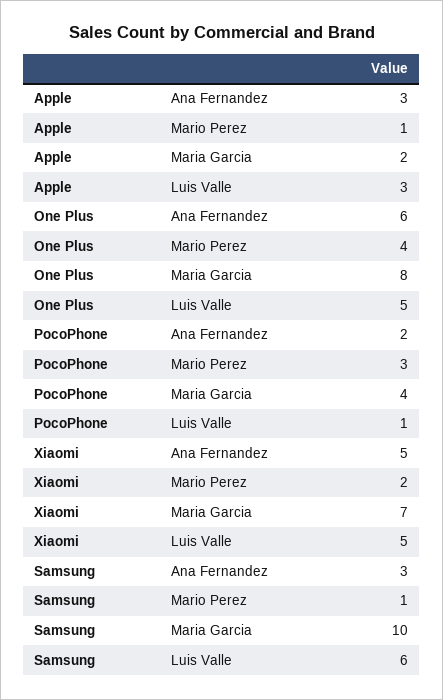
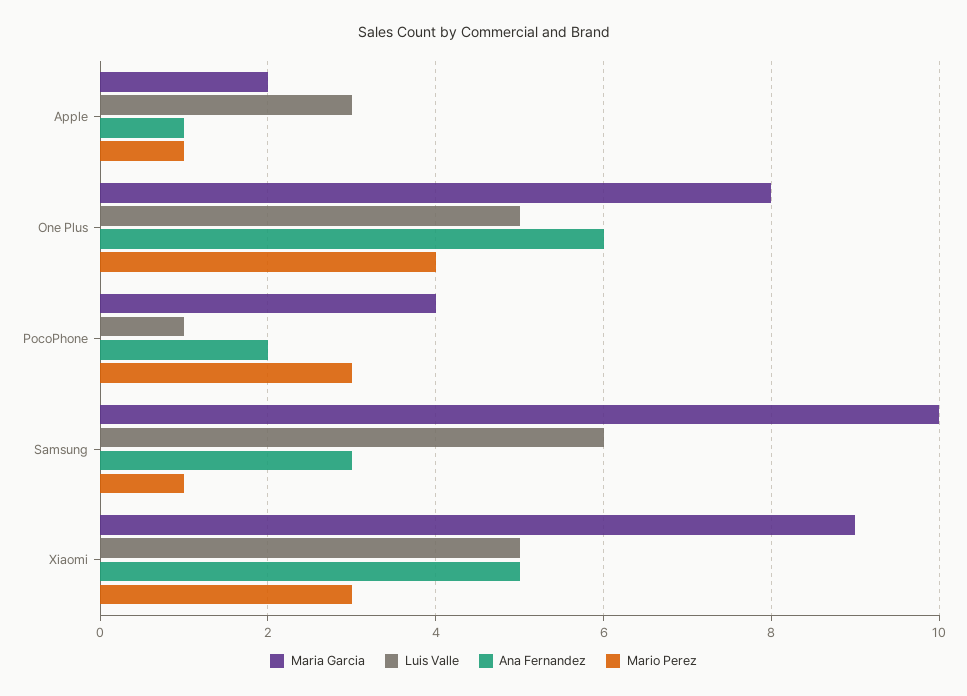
  {
    "Ana Fernandez": {
-     "Apple": 3,
+     "Apple": 1,
      "One Plus": 6,
      "PocoPhone": 2,
      "Xiaomi": 5,
      "Samsung": 3
    },
    "Mario Perez": {
      "Apple": 1,
      "One Plus": 4,
      "PocoPhone": 3,
-     "Xiaomi": 2,
+     "Xiaomi": 3,
      "Samsung": 1
    },
    "Maria Garcia": {
      "Apple": 2,
      "One Plus": 8,
      "PocoPhone": 4,
-     "Xiaomi": 7,
+     "Xiaomi": 9,
      "Samsung": 10
    },
    "Luis Valle": {
      "Apple": 3,
      "One Plus": 5,
      "PocoPhone": 1,
      "Xiaomi": 5,
      "Samsung": 6
    }
  }

